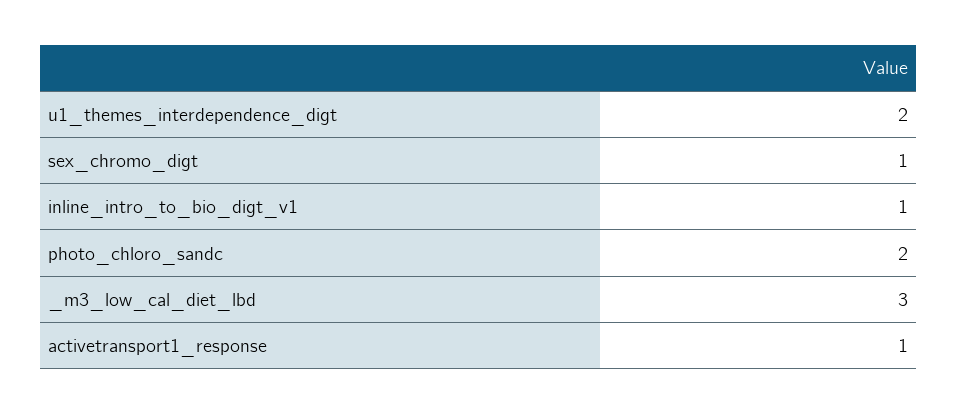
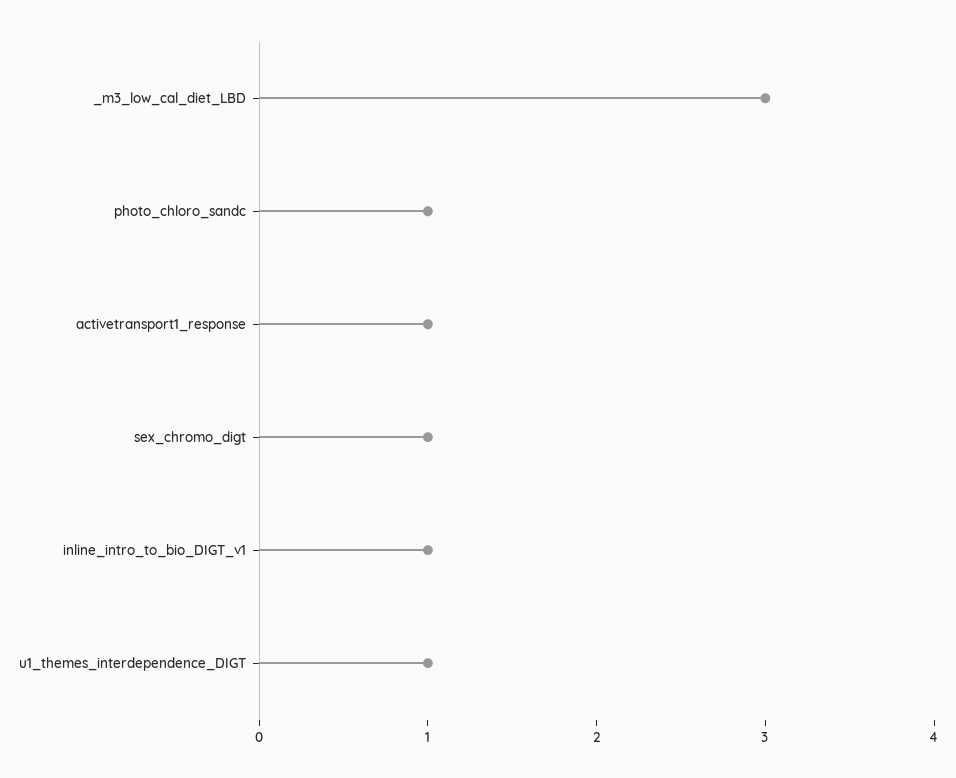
  {
-   "u1_themes_interdependence_digt": 2,
+   "u1_themes_interdependence_digt": 1,
    "sex_chromo_digt": 1,
    "inline_intro_to_bio_digt_v1": 1,
-   "photo_chloro_sandc": 2,
+   "photo_chloro_sandc": 1,
    "_m3_low_cal_diet_lbd": 3,
    "activetransport1_response": 1
  }

